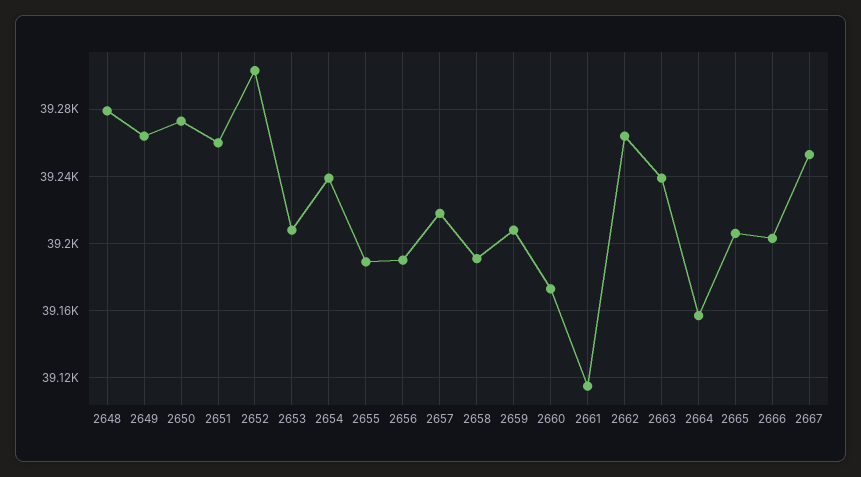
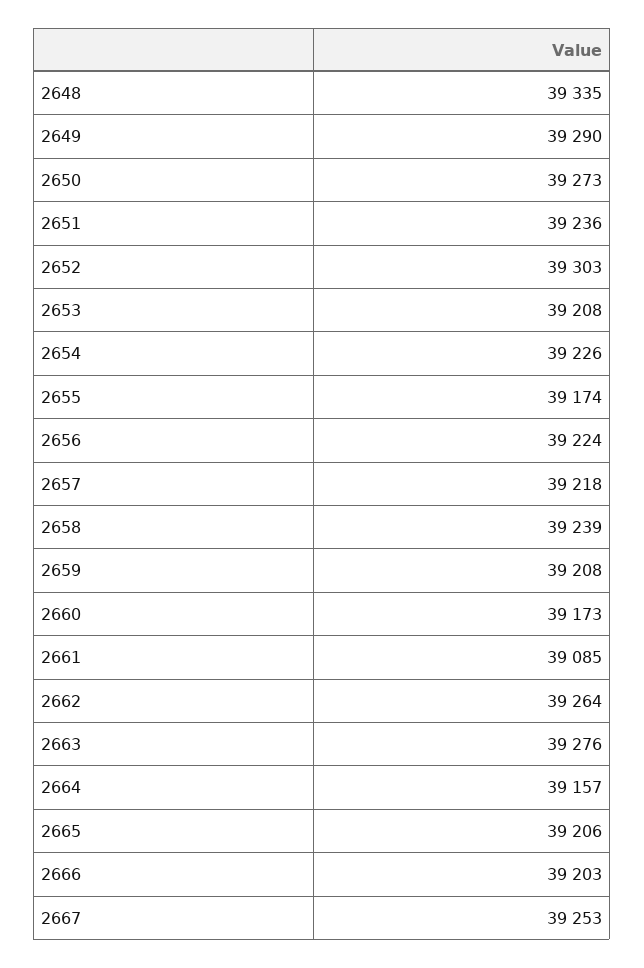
  {
-   "2648": 39280,
+   "2648": 39335,
-   "2649": 39265,
+   "2649": 39290,
    "2650": 39273,
-   "2651": 39260,
+   "2651": 39236,
    "2652": 39303,
    "2653": 39208,
-   "2654": 39240,
+   "2654": 39226,
-   "2655": 39190,
+   "2655": 39174,
-   "2656": 39190,
+   "2656": 39224,
    "2657": 39218,
-   "2658": 39190,
+   "2658": 39239,
    "2659": 39208,
    "2660": 39173,
-   "2661": 39115,
+   "2661": 39085,
    "2662": 39264,
-   "2663": 39240,
+   "2663": 39276,
    "2664": 39157,
    "2665": 39206,
    "2666": 39203,
    "2667": 39253
  }

